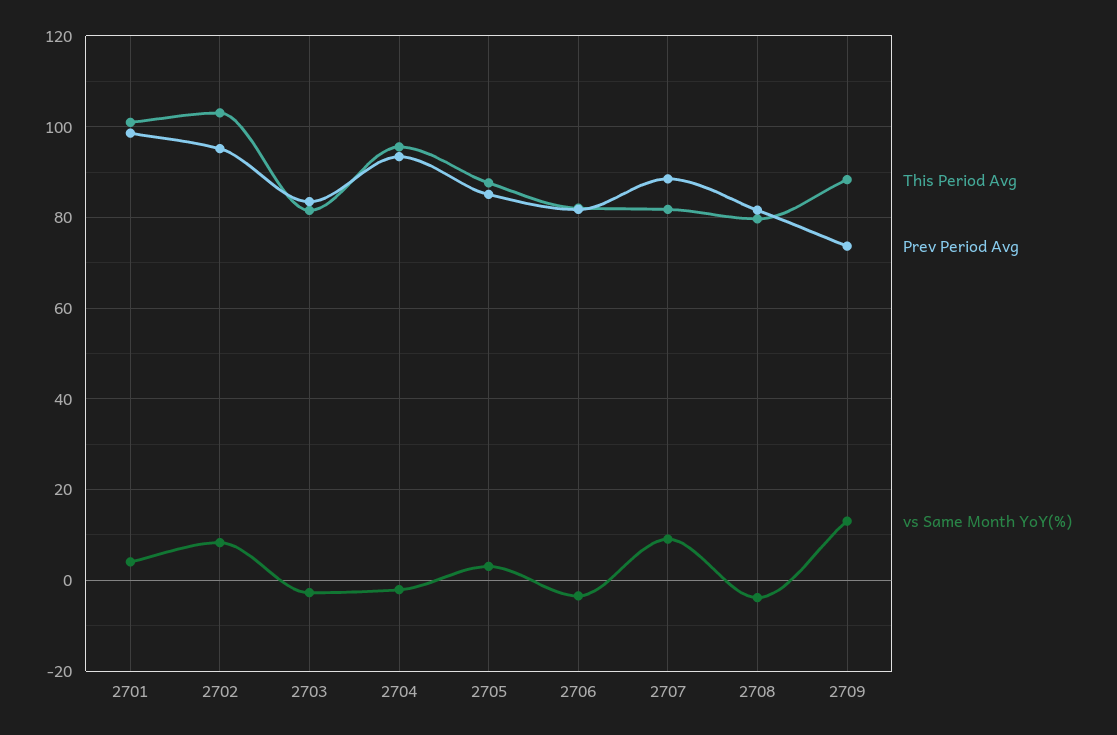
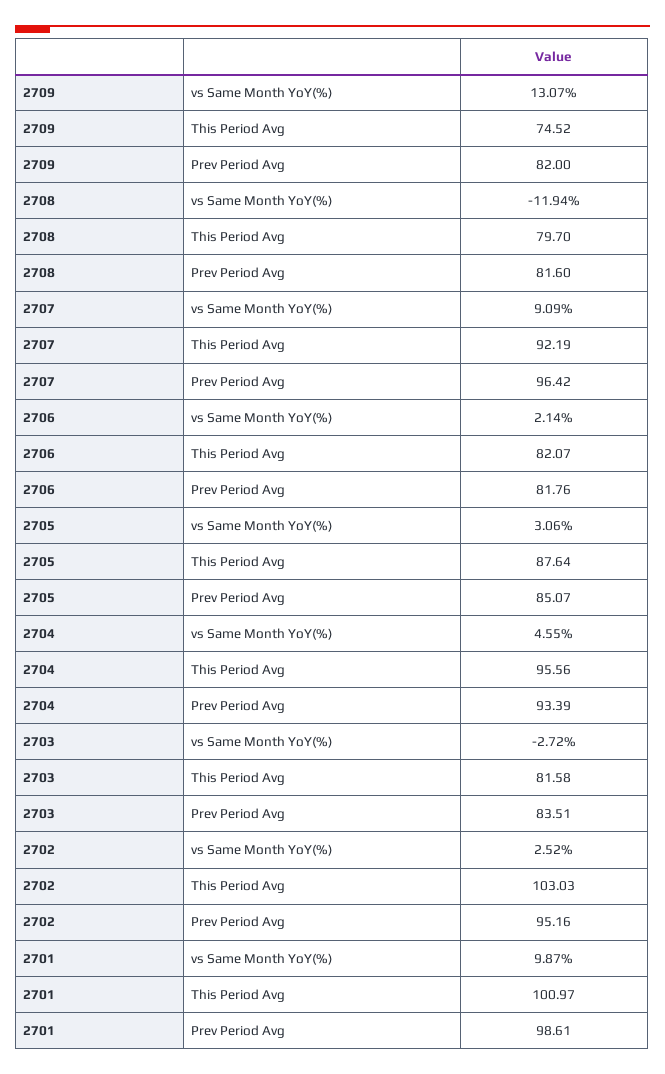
  {
    "This Period Avg": {
      "2701": 100.97,
      "2702": 103.03,
      "2703": 81.58,
      "2704": 95.56,
      "2705": 87.64,
      "2706": 82.07,
-     "2707": 82,
+     "2707": 92.19,
      "2708": 79.7,
-     "2709": 88
+     "2709": 74.52
    },
    "Prev Period Avg": {
      "2701": 98.61,
      "2702": 95.16,
      "2703": 83.51,
      "2704": 93.39,
      "2705": 85.07,
      "2706": 81.76,
-     "2707": 88,
+     "2707": 96.42,
      "2708": 81.6,
-     "2709": 74
+     "2709": 82
    },
    "vs Same Month YoY(%)": {
-     "2701": 4,
+     "2701": 9.87,
-     "2702": 8,
+     "2702": 2.52,
      "2703": -2.72,
-     "2704": -2,
+     "2704": 4.55,
      "2705": 3.06,
-     "2706": -4,
+     "2706": 2.14,
      "2707": 9.09,
-     "2708": -4,
+     "2708": -11.94,
      "2709": 13.07
    }
  }

